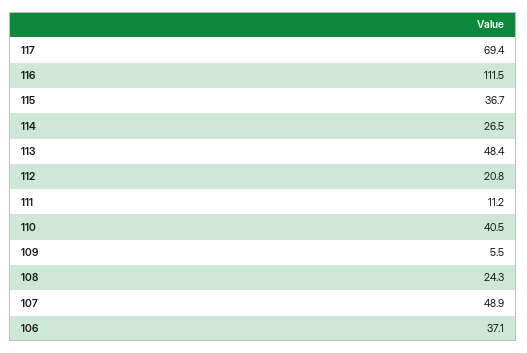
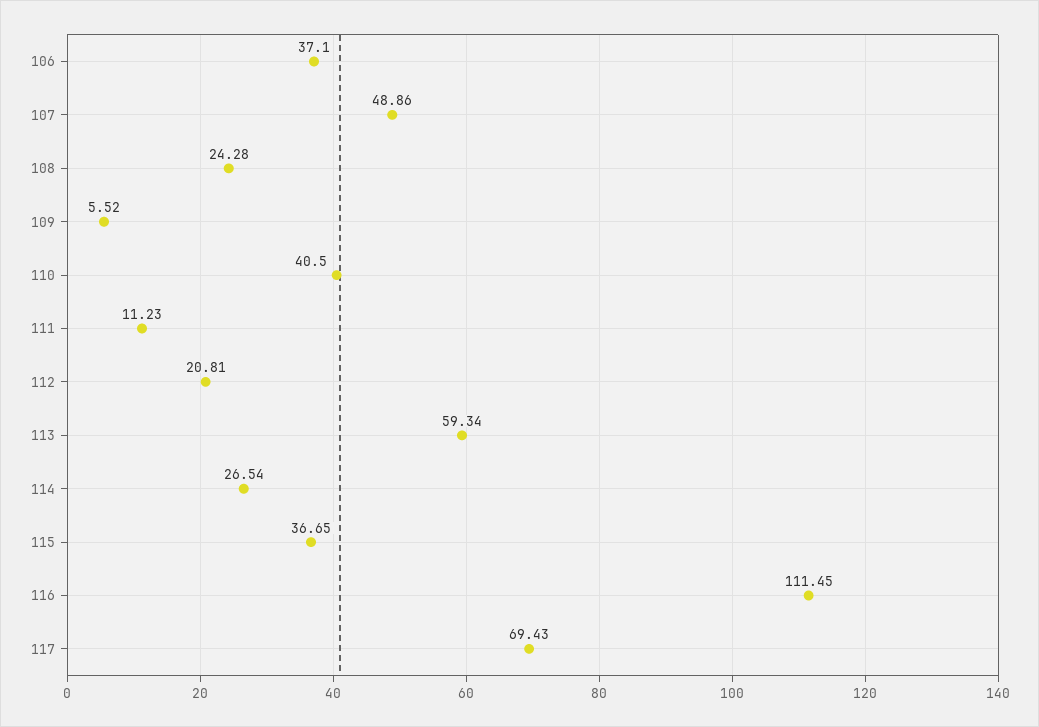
  {
    "117": 69.43,
    "116": 111.45,
    "115": 36.65,
    "114": 26.54,
-   "113": 48.4,
+   "113": 59.34,
    "112": 20.81,
    "111": 11.23,
    "110": 40.5,
    "109": 5.52,
    "108": 24.28,
    "107": 48.86,
    "106": 37.1
  }

